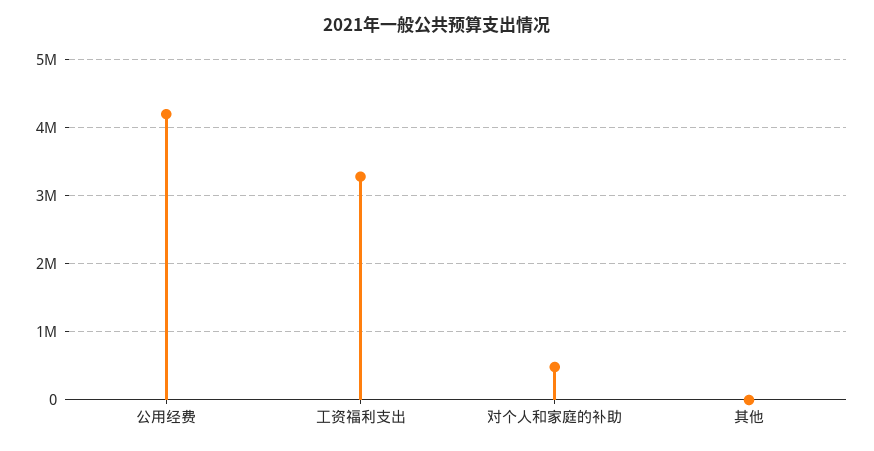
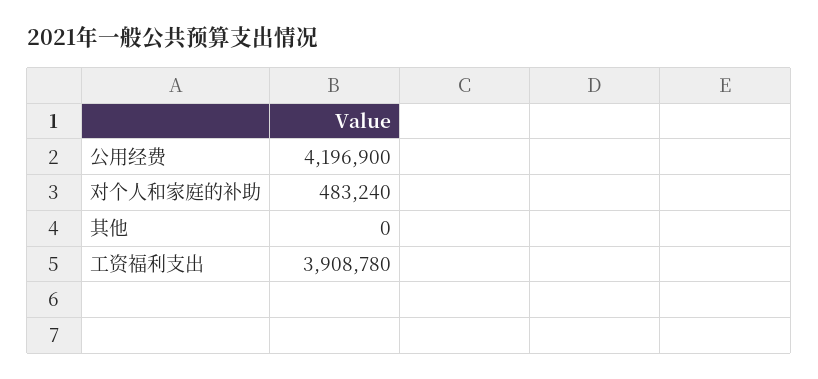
  {
    "公用经费": 4196900,
-   "工资福利支出": 3300000,
+   "工资福利支出": 3908780,
    "对个人和家庭的补助": 483240,
    "其他": 0
  }

